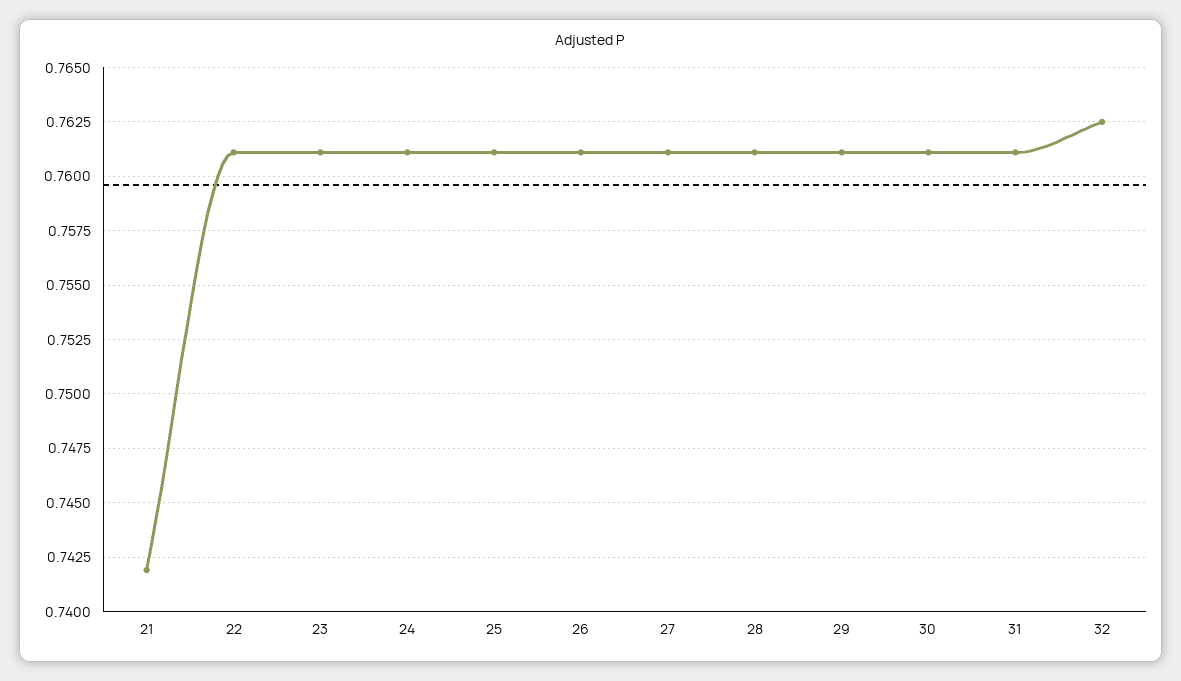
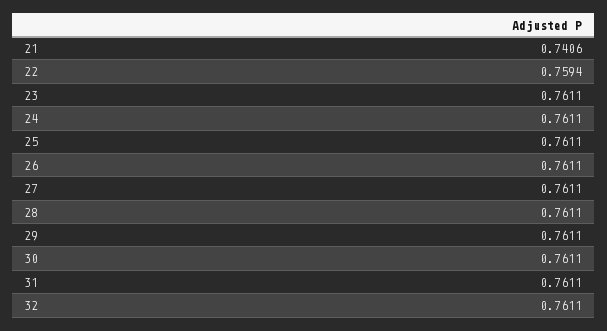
  {
-   "21": 0.742,
+   "21": 0.7406,
-   "22": 0.761,
+   "22": 0.7594,
    "23": 0.7611,
    "24": 0.7611,
    "25": 0.7611,
    "26": 0.7611,
    "27": 0.7611,
    "28": 0.7611,
    "29": 0.7611,
    "30": 0.7611,
    "31": 0.7611,
-   "32": 0.7625
+   "32": 0.7611
  }

